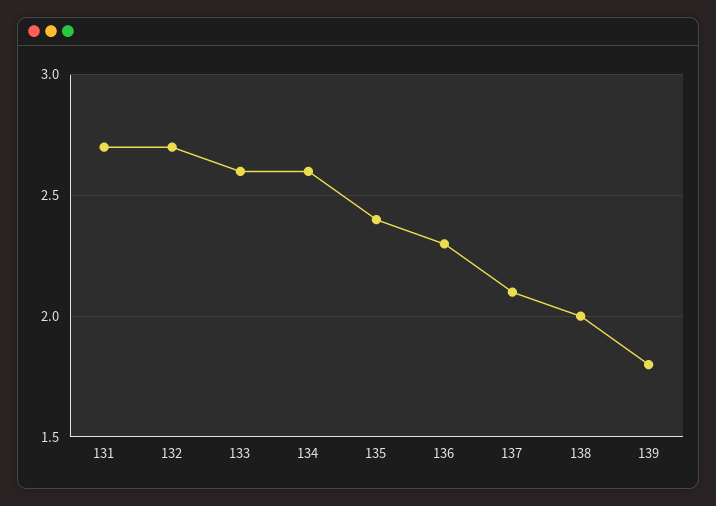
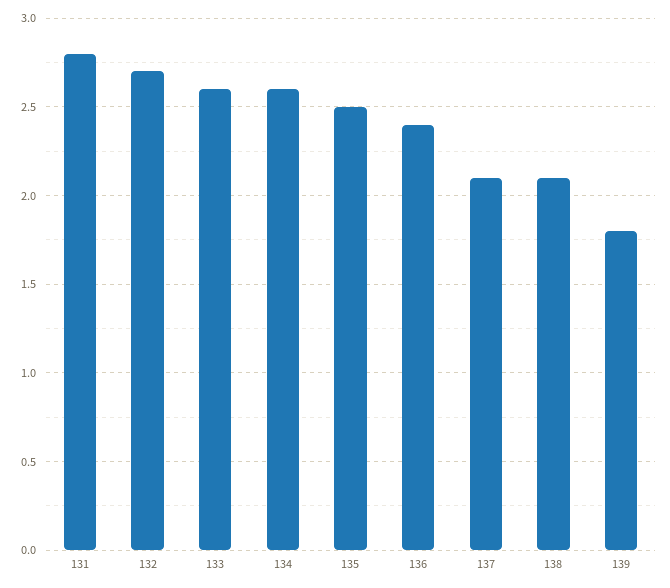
  {
-   "131": 2.7,
+   "131": 2.8,
    "132": 2.7,
    "133": 2.6,
    "134": 2.6,
-   "135": 2.4,
+   "135": 2.5,
-   "136": 2.3,
+   "136": 2.4,
    "137": 2.1,
-   "138": 2,
+   "138": 2.1,
    "139": 1.8
  }

